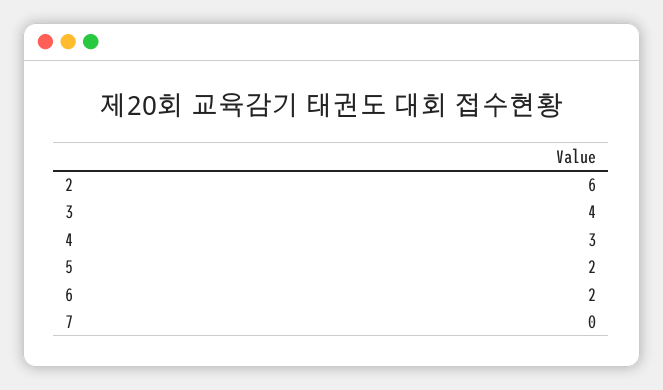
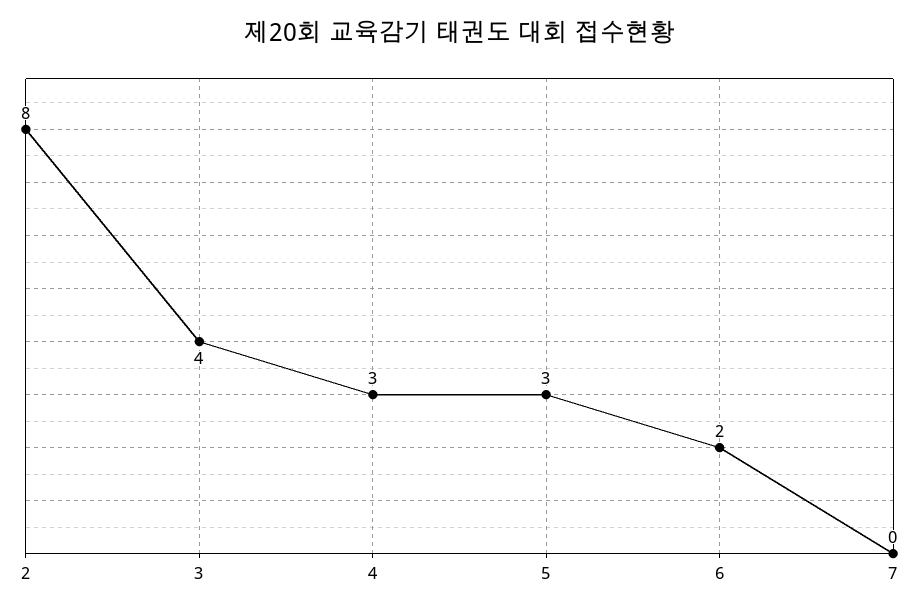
  {
-   "2": 6,
+   "2": 8,
    "3": 4,
    "4": 3,
-   "5": 2,
+   "5": 3,
    "6": 2,
    "7": 0
  }

